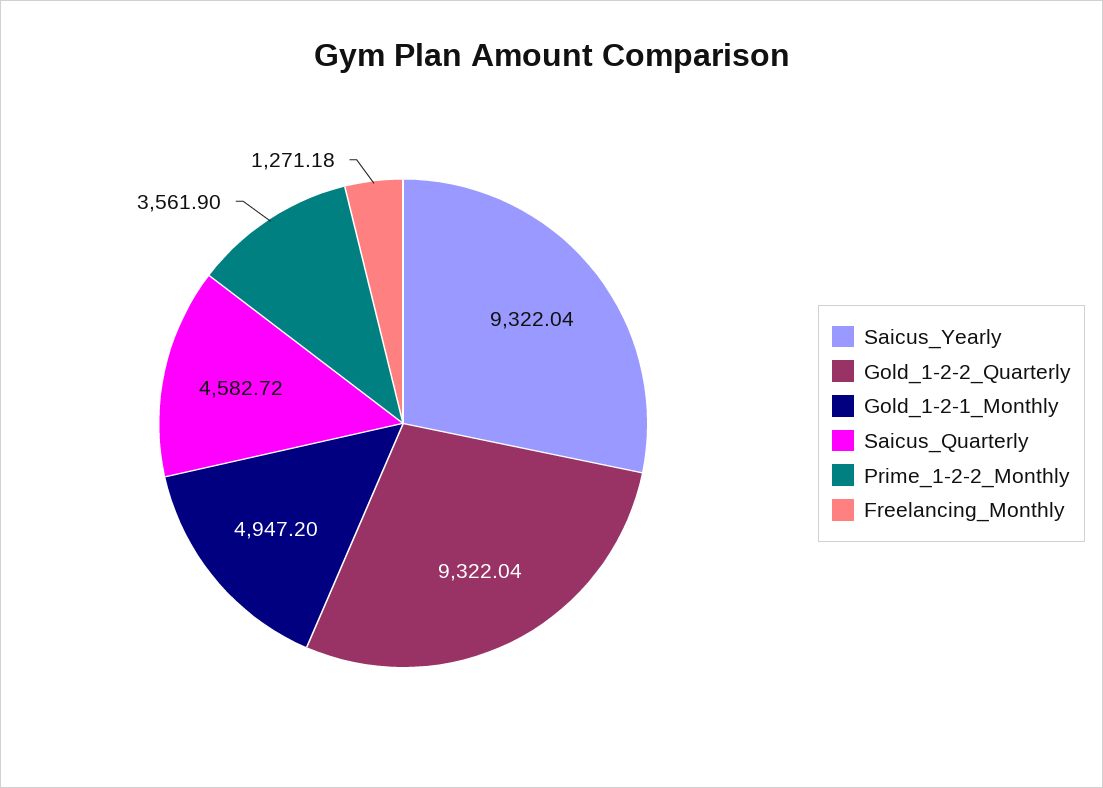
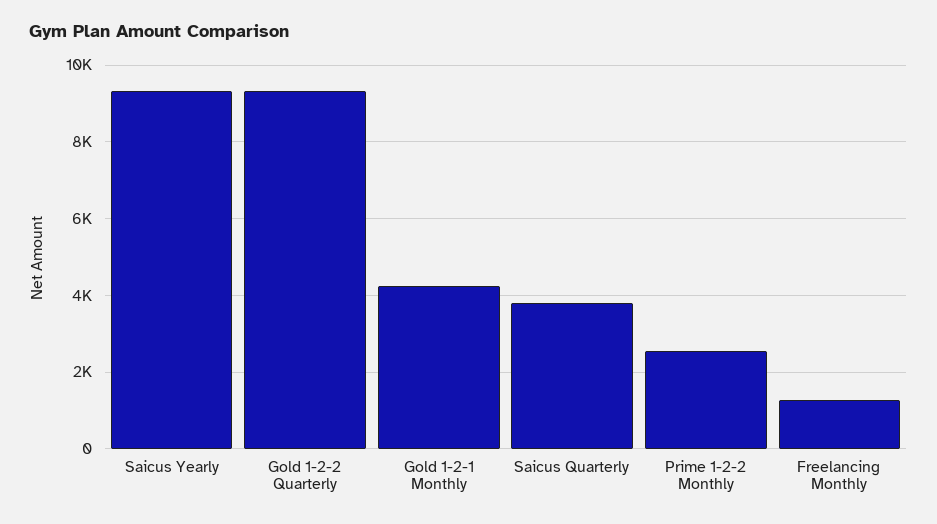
  {
    "Saicus_Yearly": 9322.04,
    "Gold_1-2-2_Quarterly": 9322.04,
-   "Gold_1-2-1_Monthly": 4947.2,
+   "Gold_1-2-1_Monthly": 4200,
-   "Saicus_Quarterly": 4582.72,
+   "Saicus_Quarterly": 3800,
-   "Prime_1-2-2_Monthly": 3561.9,
+   "Prime_1-2-2_Monthly": 2600,
    "Freelancing_Monthly": 1271.18
  }

